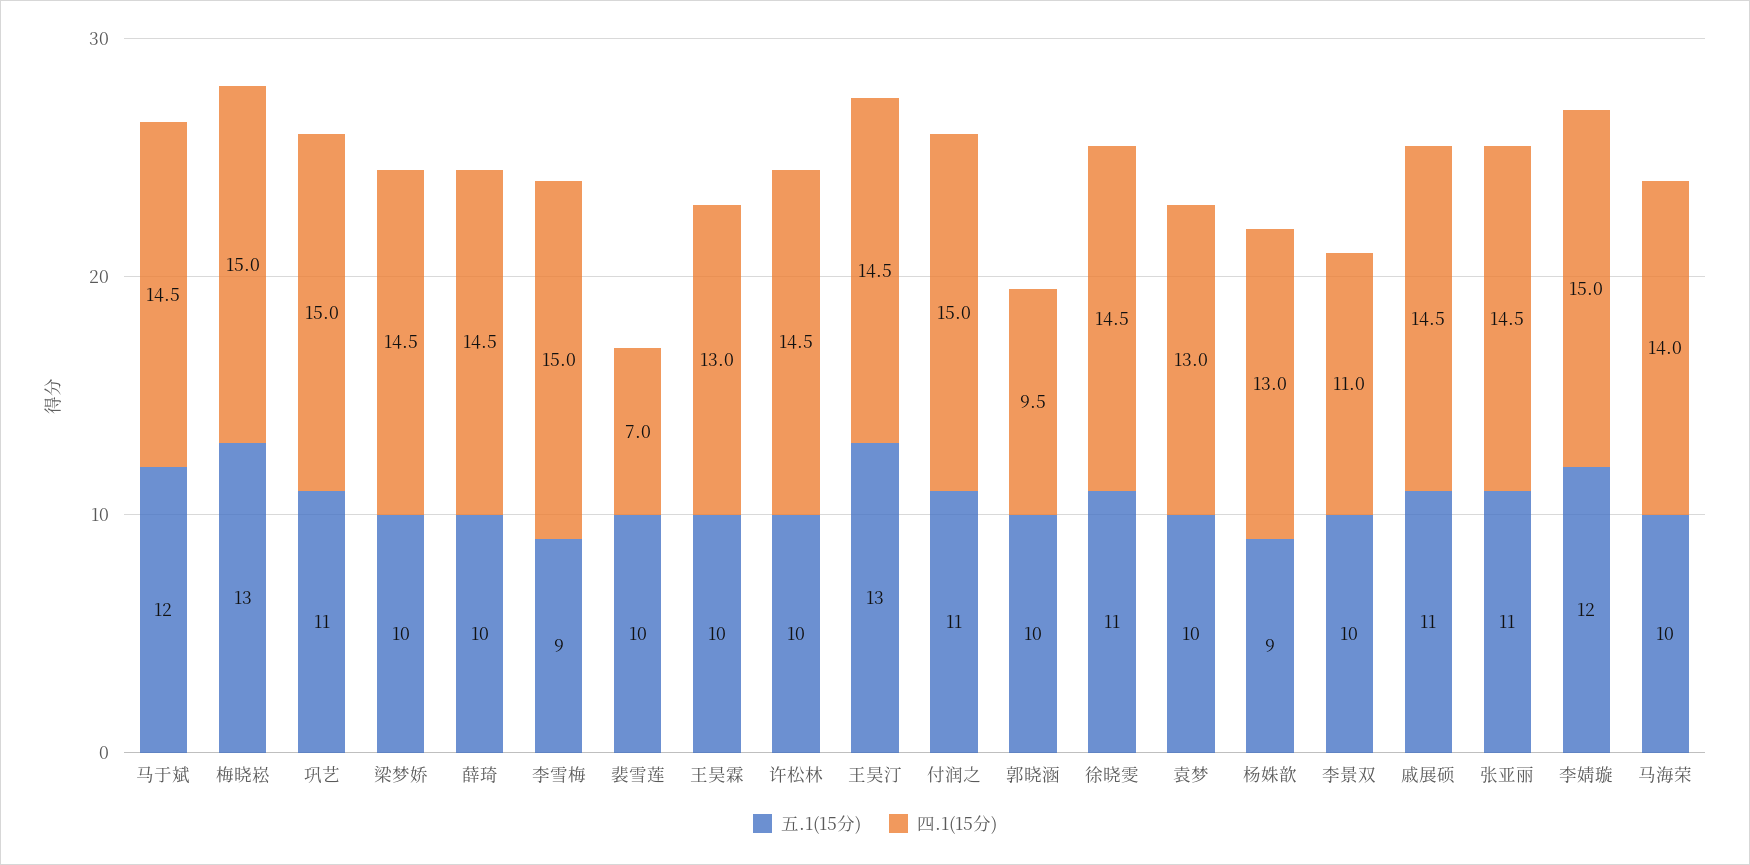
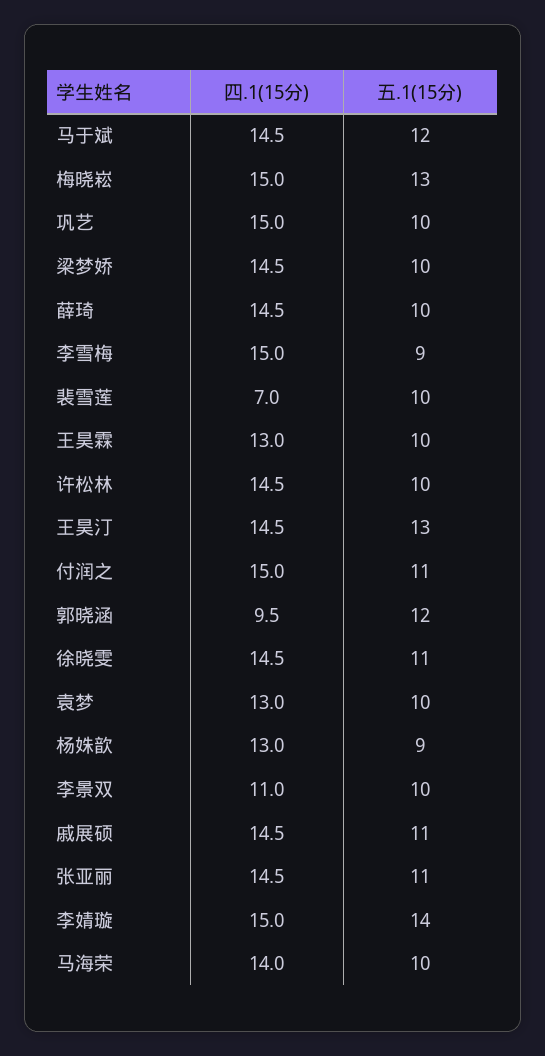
  {
    "五.1(15分)": {
      "马于斌": 12,
      "梅晓崧": 13,
-     "巩艺": 11,
+     "巩艺": 10,
      "梁梦娇": 10,
      "薛琦": 10,
      "李雪梅": 9,
      "裴雪莲": 10,
      "王昊霖": 10,
      "许松林": 10,
      "王昊汀": 13,
      "付润之": 11,
-     "郭晓涵": 10,
+     "郭晓涵": 12,
      "徐晓雯": 11,
      "袁梦": 10,
      "杨姝歆": 9,
      "李景双": 10,
      "戚展硕": 11,
      "张亚丽": 11,
-     "李婧璇": 12,
+     "李婧璇": 14,
      "马海荣": 10
    },
    "四.1(15分)": {
      "马于斌": 14.5,
      "梅晓崧": 15,
      "巩艺": 15,
      "梁梦娇": 14.5,
      "薛琦": 14.5,
      "李雪梅": 15,
      "裴雪莲": 7,
      "王昊霖": 13,
      "许松林": 14.5,
      "王昊汀": 14.5,
      "付润之": 15,
      "郭晓涵": 9.5,
      "徐晓雯": 14.5,
      "袁梦": 13,
      "杨姝歆": 13,
      "李景双": 11,
      "戚展硕": 14.5,
      "张亚丽": 14.5,
      "李婧璇": 15,
      "马海荣": 14
    }
  }

